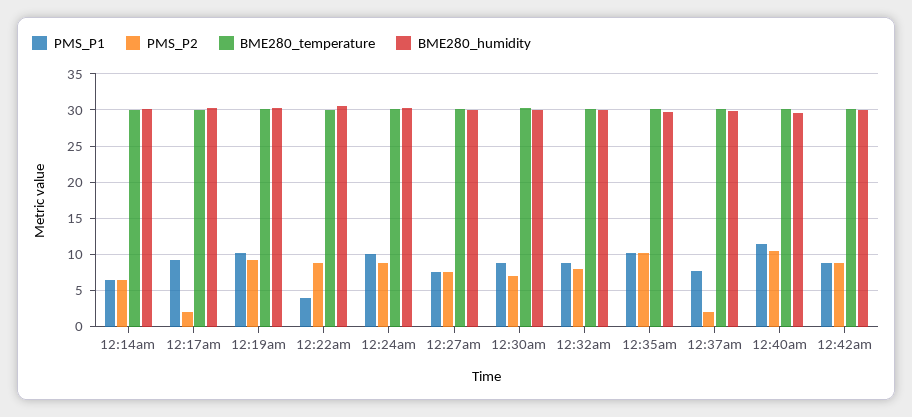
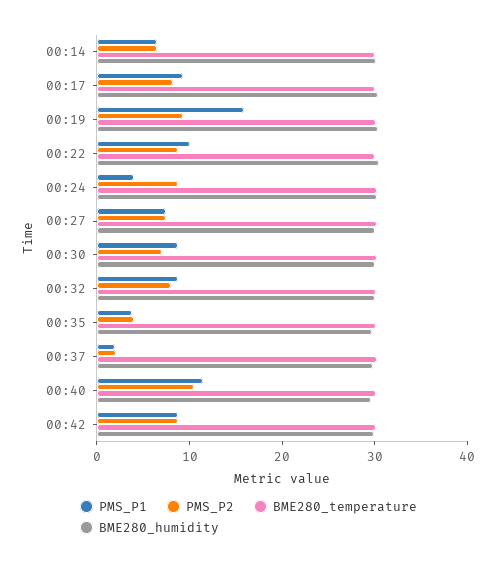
  {
    "PMS_P1": {
      "12:14am": 7,
      "12:17am": 9,
-     "12:19am": 10,
+     "12:19am": 16,
-     "12:22am": 4,
+     "12:22am": 10,
-     "12:24am": 10,
+     "12:24am": 4,
      "12:27am": 8,
      "12:30am": 9,
      "12:32am": 9,
-     "12:35am": 10,
+     "12:35am": 4,
-     "12:37am": 8,
+     "12:37am": 2,
      "12:40am": 12,
      "12:42am": 9
    },
    "PMS_P2": {
      "12:14am": 7,
-     "12:17am": 2,
+     "12:17am": 8,
      "12:19am": 9,
      "12:22am": 9,
      "12:24am": 9,
      "12:27am": 8,
      "12:30am": 7,
      "12:32am": 8,
-     "12:35am": 10,
+     "12:35am": 4,
      "12:37am": 2,
      "12:40am": 11,
      "12:42am": 9
    },
    "BME280_temperature": {
      "12:14am": 30,
      "12:17am": 30,
      "12:19am": 30,
      "12:22am": 30,
      "12:24am": 30,
      "12:27am": 30,
      "12:30am": 30,
      "12:32am": 30,
      "12:35am": 30,
      "12:37am": 30,
      "12:40am": 30,
      "12:42am": 30
    },
    "BME280_humidity": {
      "12:14am": 30,
      "12:17am": 30,
      "12:19am": 30,
      "12:22am": 30,
      "12:24am": 30,
      "12:27am": 30,
      "12:30am": 30,
      "12:32am": 30,
      "12:35am": 30,
      "12:37am": 30,
      "12:40am": 30,
      "12:42am": 30
    }
  }

